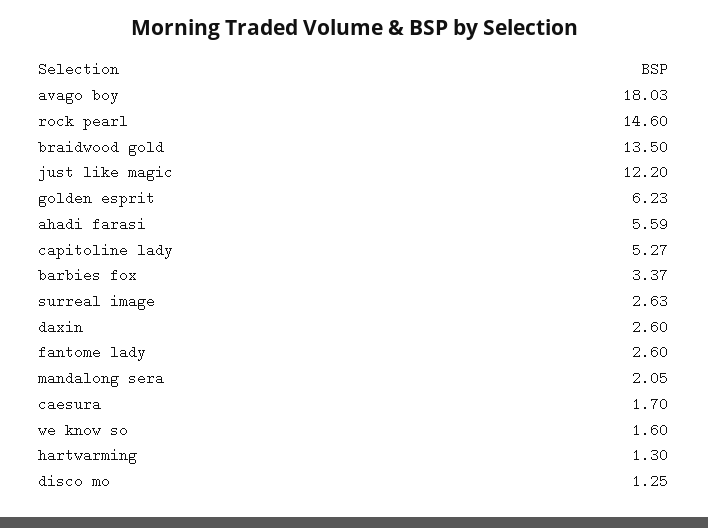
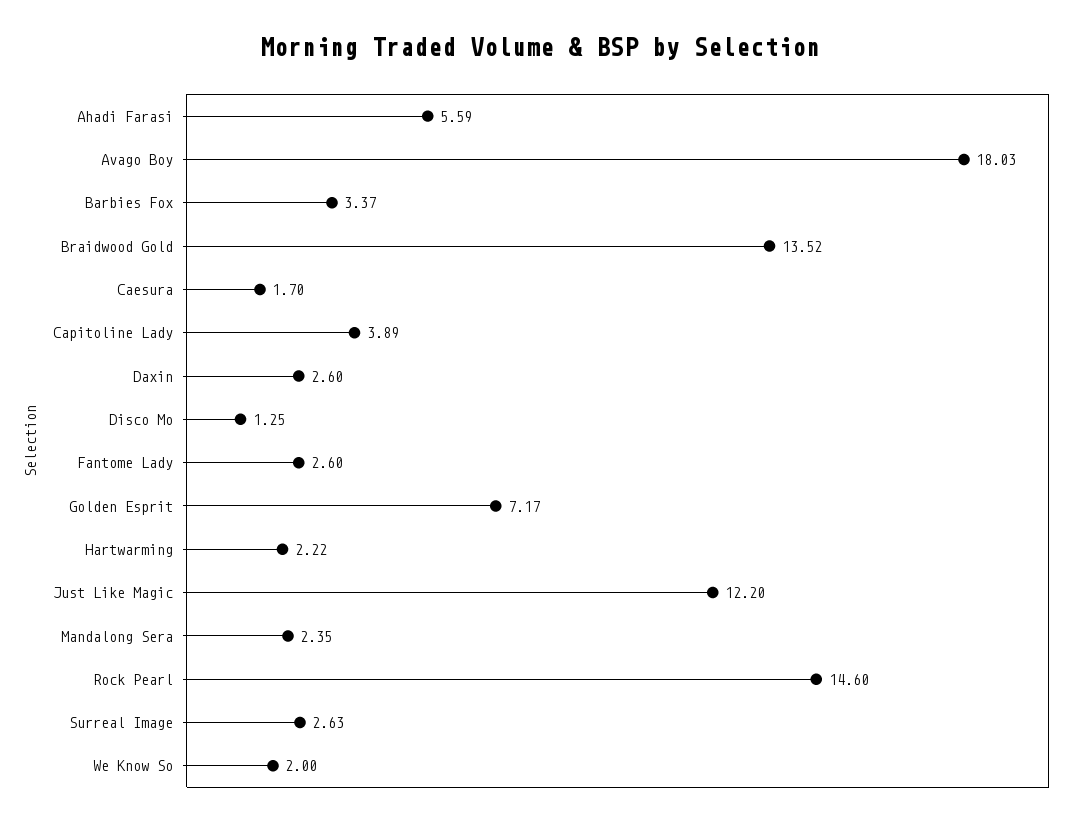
  {
    "avago boy": 18.03,
    "rock pearl": 14.6,
-   "braidwood gold": 13.5,
+   "braidwood gold": 13.52,
    "just like magic": 12.2,
-   "golden esprit": 6.23,
+   "golden esprit": 7.17,
    "ahadi farasi": 5.59,
-   "capitoline lady": 5.27,
+   "capitoline lady": 3.89,
    "barbies fox": 3.37,
    "surreal image": 2.63,
    "daxin": 2.6,
    "fantome lady": 2.6,
-   "mandalong sera": 2.05,
+   "mandalong sera": 2.35,
    "caesura": 1.7,
-   "we know so": 1.6,
+   "we know so": 2,
-   "hartwarming": 1.3,
+   "hartwarming": 2.22,
    "disco mo": 1.25
  }

